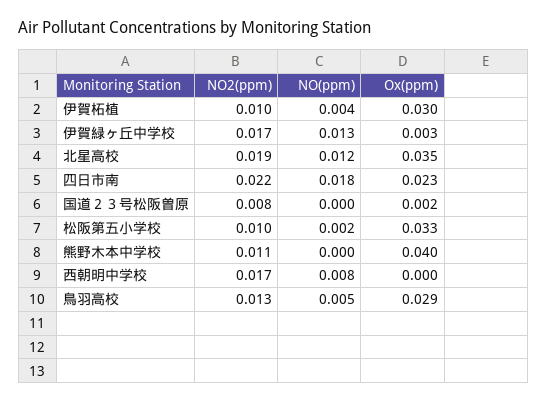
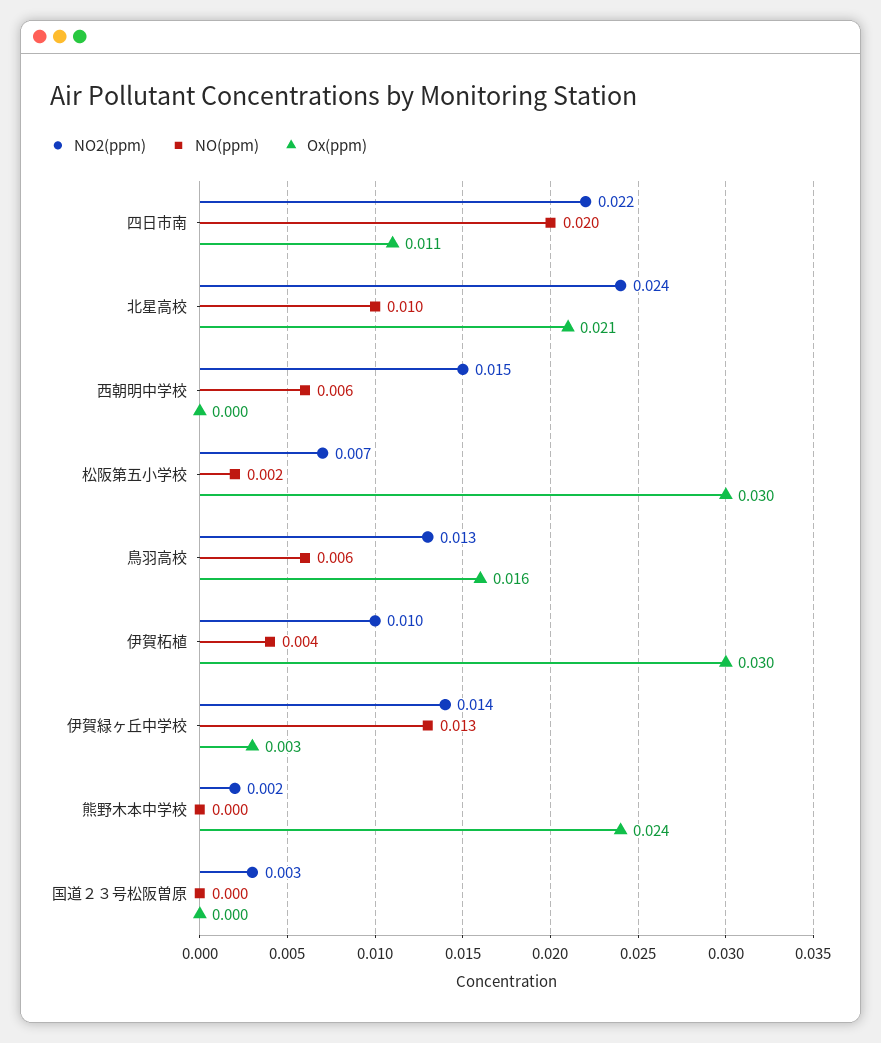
  {
    "NO2(ppm)": {
      "伊賀柘植": 0.01,
-     "伊賀緑ヶ丘中学校": 0.017,
+     "伊賀緑ヶ丘中学校": 0.014,
-     "北星高校": 0.019,
+     "北星高校": 0.024,
      "四日市南": 0.022,
-     "国道２３号松阪曽原": 0.008,
+     "国道２３号松阪曽原": 0.003,
-     "松阪第五小学校": 0.01,
+     "松阪第五小学校": 0.007,
-     "熊野木本中学校": 0.011,
+     "熊野木本中学校": 0.002,
-     "西朝明中学校": 0.017,
+     "西朝明中学校": 0.015,
      "鳥羽高校": 0.013
    },
    "NO(ppm)": {
      "伊賀柘植": 0.004,
      "伊賀緑ヶ丘中学校": 0.013,
-     "北星高校": 0.012,
+     "北星高校": 0.01,
-     "四日市南": 0.018,
+     "四日市南": 0.02,
      "国道２３号松阪曽原": 0,
      "松阪第五小学校": 0.002,
      "熊野木本中学校": 0,
-     "西朝明中学校": 0.008,
+     "西朝明中学校": 0.006,
-     "鳥羽高校": 0.005
+     "鳥羽高校": 0.006
    },
    "Ox(ppm)": {
      "伊賀柘植": 0.03,
      "伊賀緑ヶ丘中学校": 0.003,
-     "北星高校": 0.035,
+     "北星高校": 0.021,
-     "四日市南": 0.023,
+     "四日市南": 0.011,
-     "国道２３号松阪曽原": 0.002,
+     "国道２３号松阪曽原": 0,
-     "松阪第五小学校": 0.033,
+     "松阪第五小学校": 0.03,
-     "熊野木本中学校": 0.04,
+     "熊野木本中学校": 0.024,
      "西朝明中学校": 0,
-     "鳥羽高校": 0.029
+     "鳥羽高校": 0.016
    }
  }

